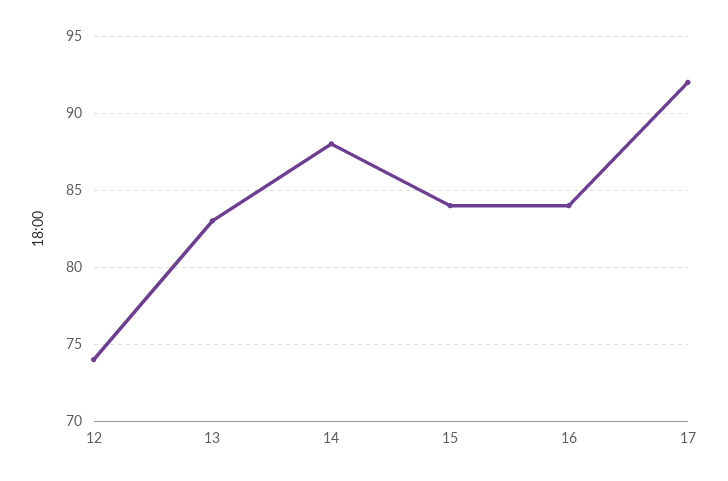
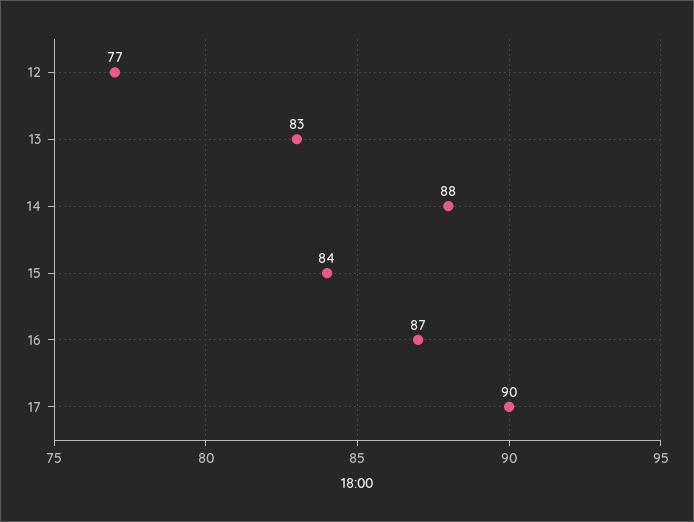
  {
-   "12": 74,
+   "12": 77,
    "13": 83,
    "14": 88,
    "15": 84,
-   "16": 84,
+   "16": 87,
-   "17": 92
+   "17": 90
  }

